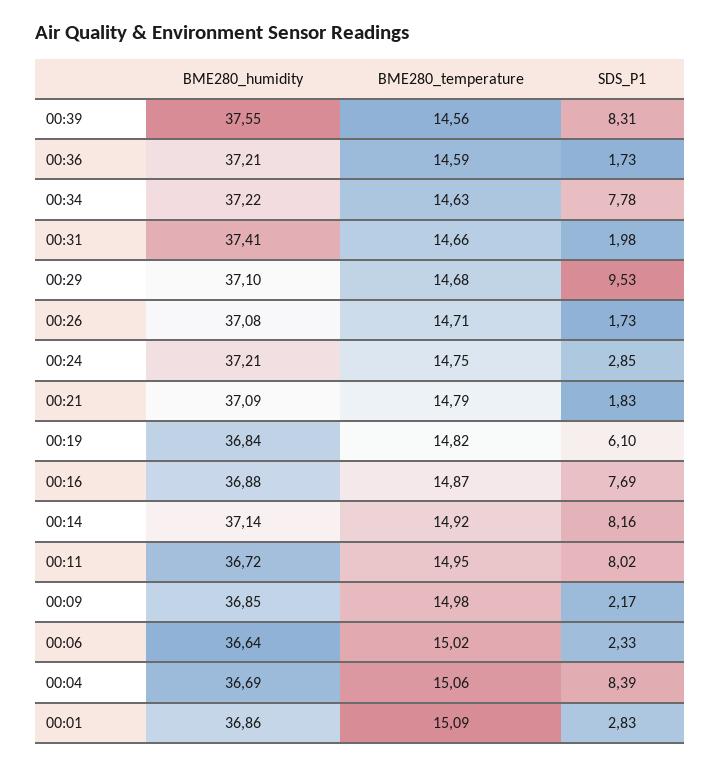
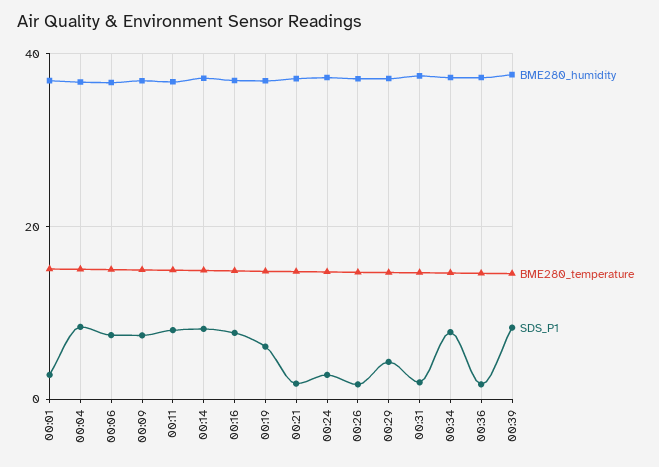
  {
    "BME280_humidity": {
      "00:39": 37.55,
      "00:36": 37.21,
      "00:34": 37.22,
      "00:31": 37.41,
      "00:29": 37.1,
      "00:26": 37.08,
      "00:24": 37.21,
      "00:21": 37.09,
      "00:19": 36.84,
      "00:16": 36.88,
      "00:14": 37.14,
      "00:11": 36.72,
      "00:09": 36.85,
      "00:06": 36.64,
      "00:04": 36.69,
      "00:01": 36.86
    },
    "BME280_temperature": {
      "00:39": 14.56,
      "00:36": 14.59,
      "00:34": 14.63,
      "00:31": 14.66,
      "00:29": 14.68,
      "00:26": 14.71,
      "00:24": 14.75,
      "00:21": 14.79,
      "00:19": 14.82,
      "00:16": 14.87,
      "00:14": 14.92,
      "00:11": 14.95,
      "00:09": 14.98,
      "00:06": 15.02,
      "00:04": 15.06,
      "00:01": 15.09
    },
    "SDS_P1": {
      "00:39": 8.31,
      "00:36": 1.73,
      "00:34": 7.78,
      "00:31": 1.98,
-     "00:29": 9.53,
+     "00:29": 4,
      "00:26": 1.73,
      "00:24": 2.85,
      "00:21": 1.83,
      "00:19": 6.1,
      "00:16": 7.69,
      "00:14": 8.16,
      "00:11": 8.02,
-     "00:09": 2.17,
+     "00:09": 8,
-     "00:06": 2.33,
+     "00:06": 8,
      "00:04": 8.39,
      "00:01": 2.83
    }
  }

